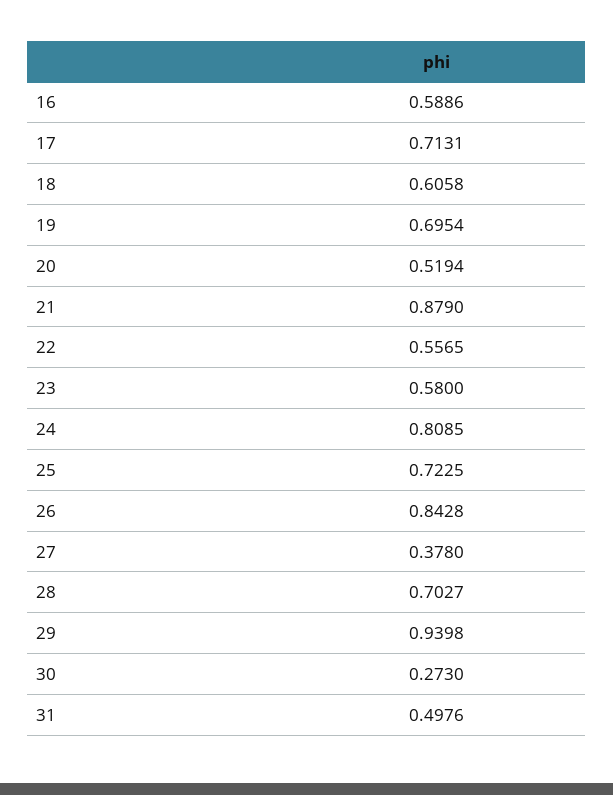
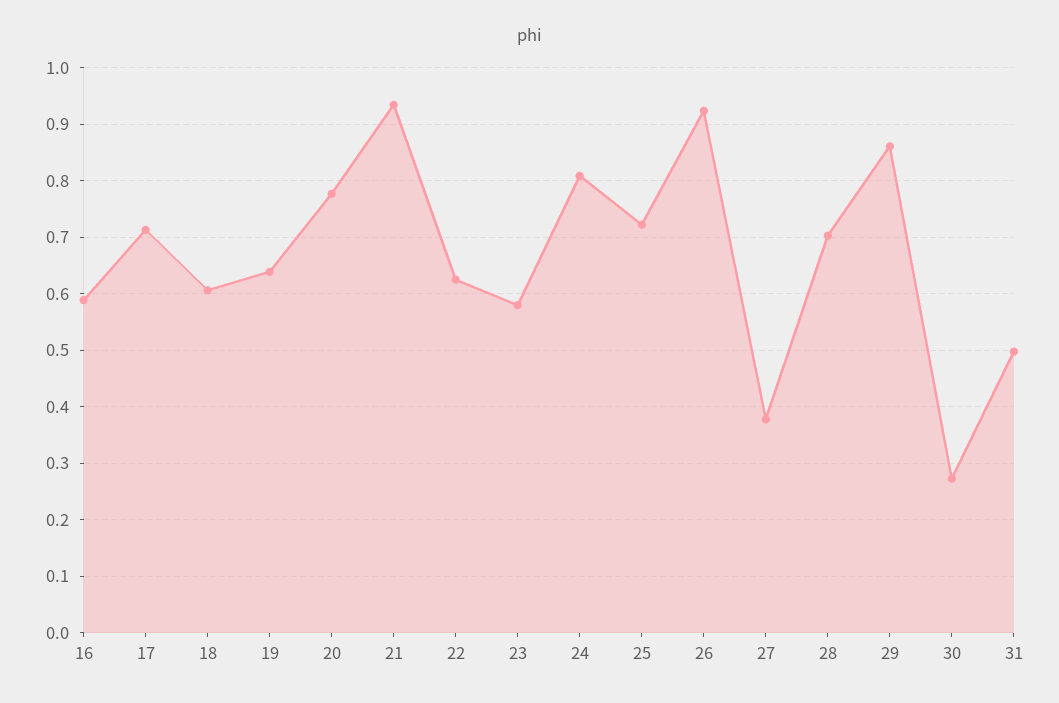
  {
    "16": 0.5886,
    "17": 0.7131,
    "18": 0.6058,
-   "19": 0.6954,
+   "19": 0.64,
-   "20": 0.5194,
+   "20": 0.78,
-   "21": 0.879,
+   "21": 0.94,
-   "22": 0.5565,
+   "22": 0.62,
    "23": 0.58,
    "24": 0.8085,
    "25": 0.7225,
-   "26": 0.8428,
+   "26": 0.92,
    "27": 0.378,
    "28": 0.7027,
-   "29": 0.9398,
+   "29": 0.86,
    "30": 0.273,
    "31": 0.4976
  }

